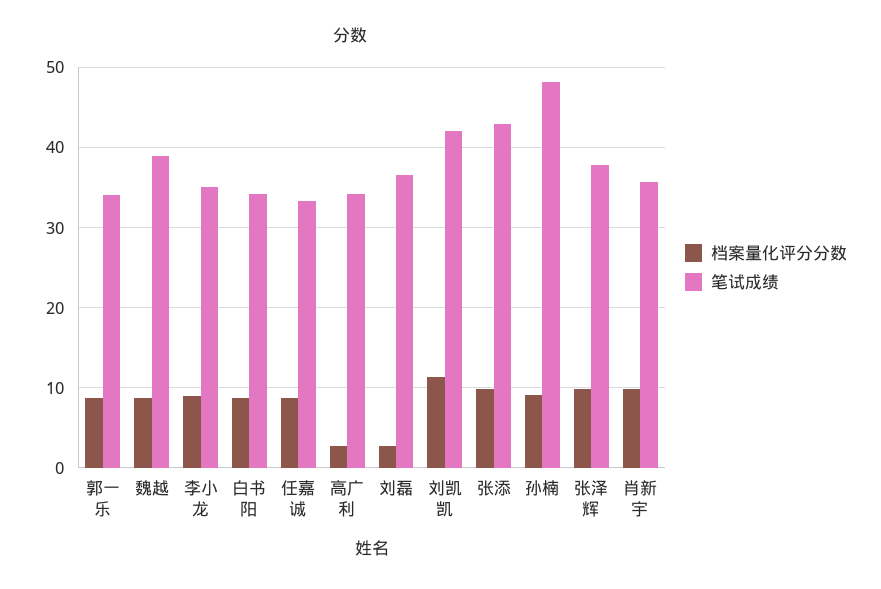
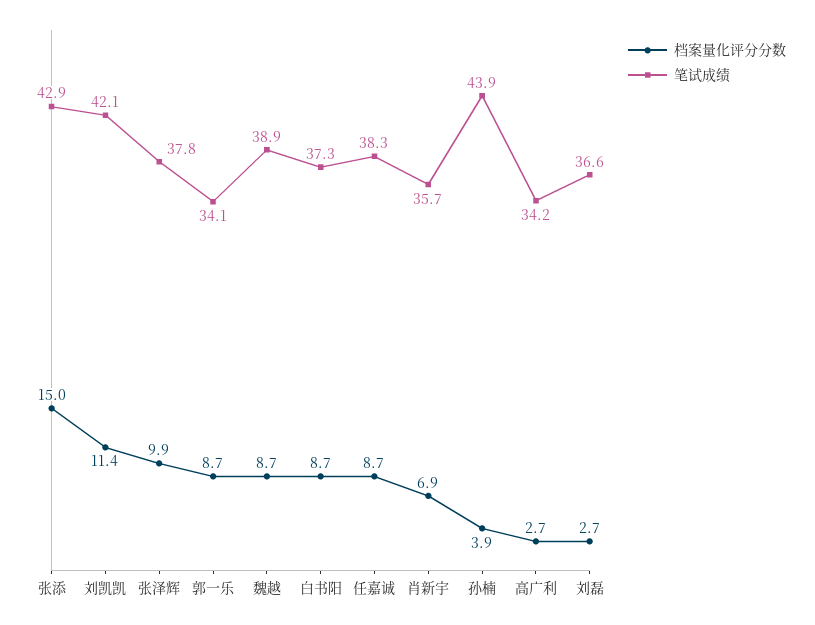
  {
    "档案量化评分分数": {
      "郭一乐": 8.7,
      "魏越": 8.7,
-     "李小龙": 9,
      "白书阳": 8.7,
      "任嘉诚": 8.7,
      "高广利": 2.7,
      "刘磊": 2.7,
      "刘凯凯": 11.4,
-     "张添": 10,
+     "张添": 15,
-     "孙楠": 9,
+     "孙楠": 3.9,
      "张泽辉": 9.9,
-     "肖新宇": 10
+     "肖新宇": 6.9
    },
    "笔试成绩": {
      "郭一乐": 34.1,
      "魏越": 38.9,
-     "李小龙": 35,
-     "白书阳": 34,
+     "白书阳": 37.3,
-     "任嘉诚": 33,
+     "任嘉诚": 38.3,
      "高广利": 34.2,
      "刘磊": 36.6,
      "刘凯凯": 42.1,
      "张添": 42.9,
-     "孙楠": 48,
+     "孙楠": 43.9,
      "张泽辉": 37.8,
      "肖新宇": 35.7
    }
  }

